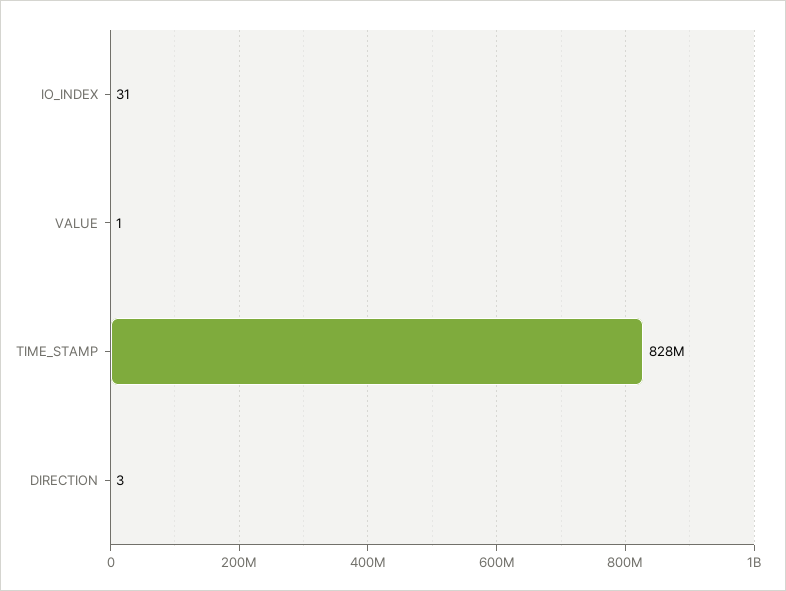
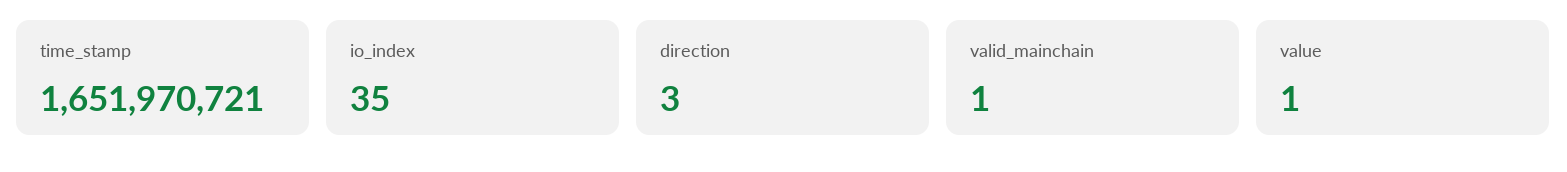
  {
-   "IO_INDEX": 31,
+   "IO_INDEX": 35,
    "VALUE": 1,
-   "TIME_STAMP": 828000000,
+   "TIME_STAMP": 1651970721,
-   "DIRECTION": 3
+   "DIRECTION": 3,
+   "valid_mainchain": 1
  }

